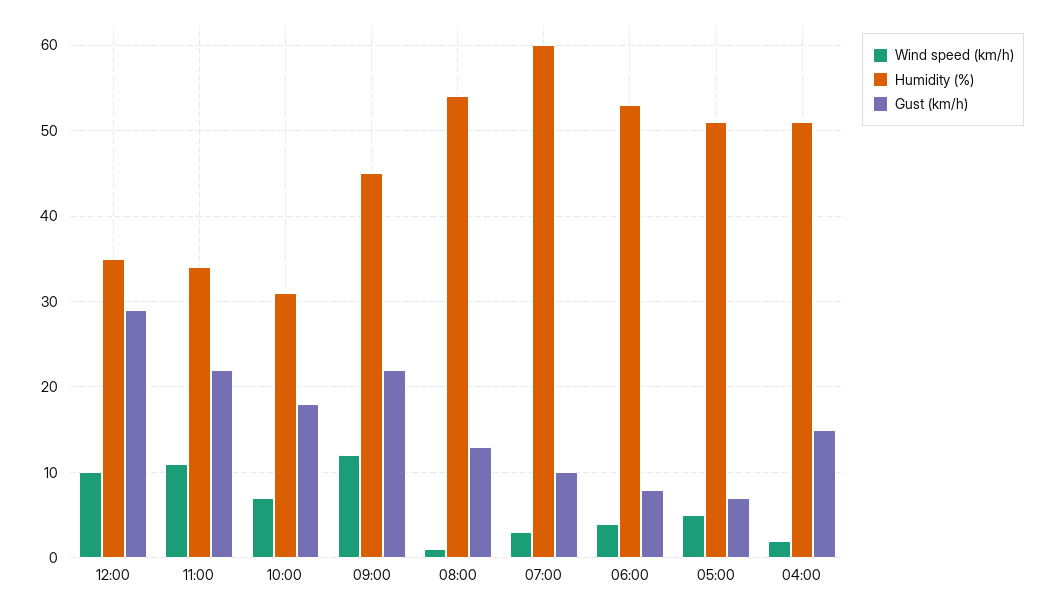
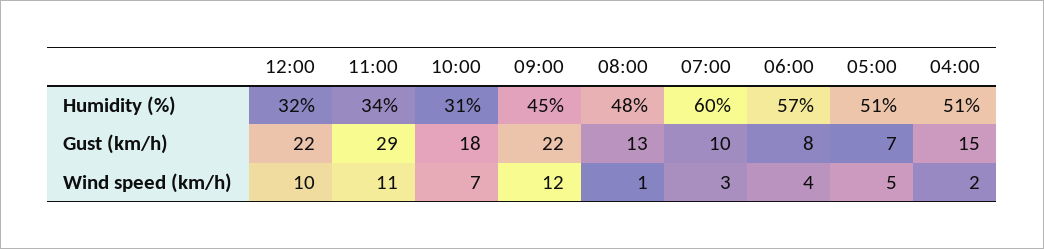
  {
    "Wind speed (km/h)": {
      "12:00": 10,
      "11:00": 11,
      "10:00": 7,
      "09:00": 12,
      "08:00": 1,
      "07:00": 3,
      "06:00": 4,
      "05:00": 5,
      "04:00": 2
    },
    "Humidity (%)": {
-     "12:00": 35,
+     "12:00": 32,
      "11:00": 34,
      "10:00": 31,
      "09:00": 45,
-     "08:00": 54,
+     "08:00": 48,
      "07:00": 60,
-     "06:00": 53,
+     "06:00": 57,
      "05:00": 51,
      "04:00": 51
    },
    "Gust (km/h)": {
-     "12:00": 29,
+     "12:00": 22,
-     "11:00": 22,
+     "11:00": 29,
      "10:00": 18,
      "09:00": 22,
      "08:00": 13,
      "07:00": 10,
      "06:00": 8,
      "05:00": 7,
      "04:00": 15
    }
  }

